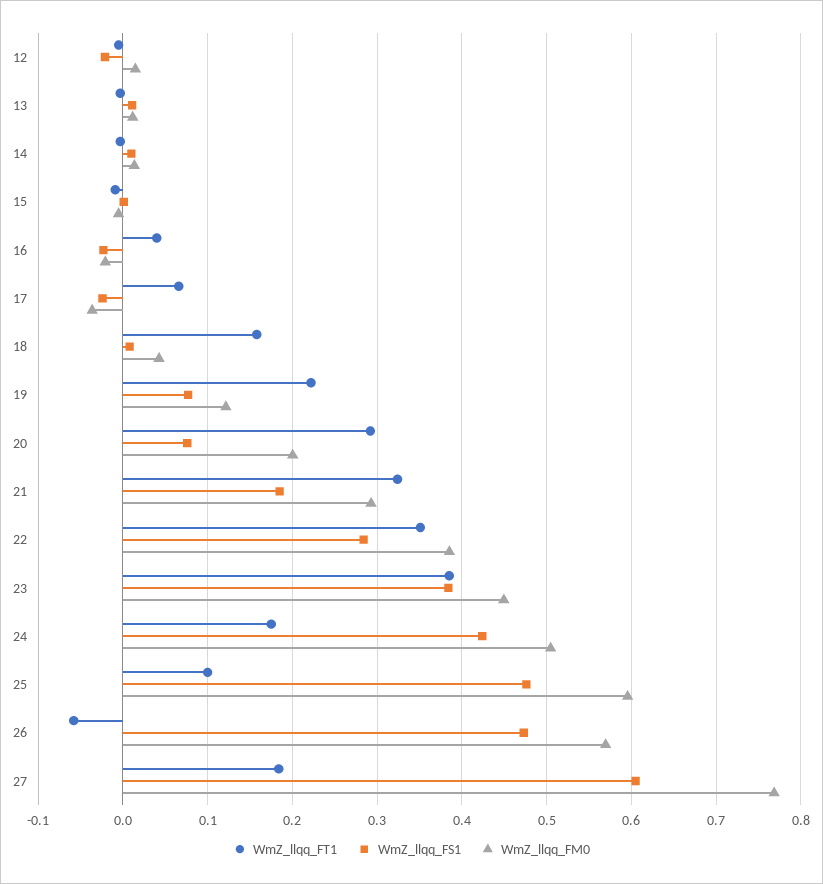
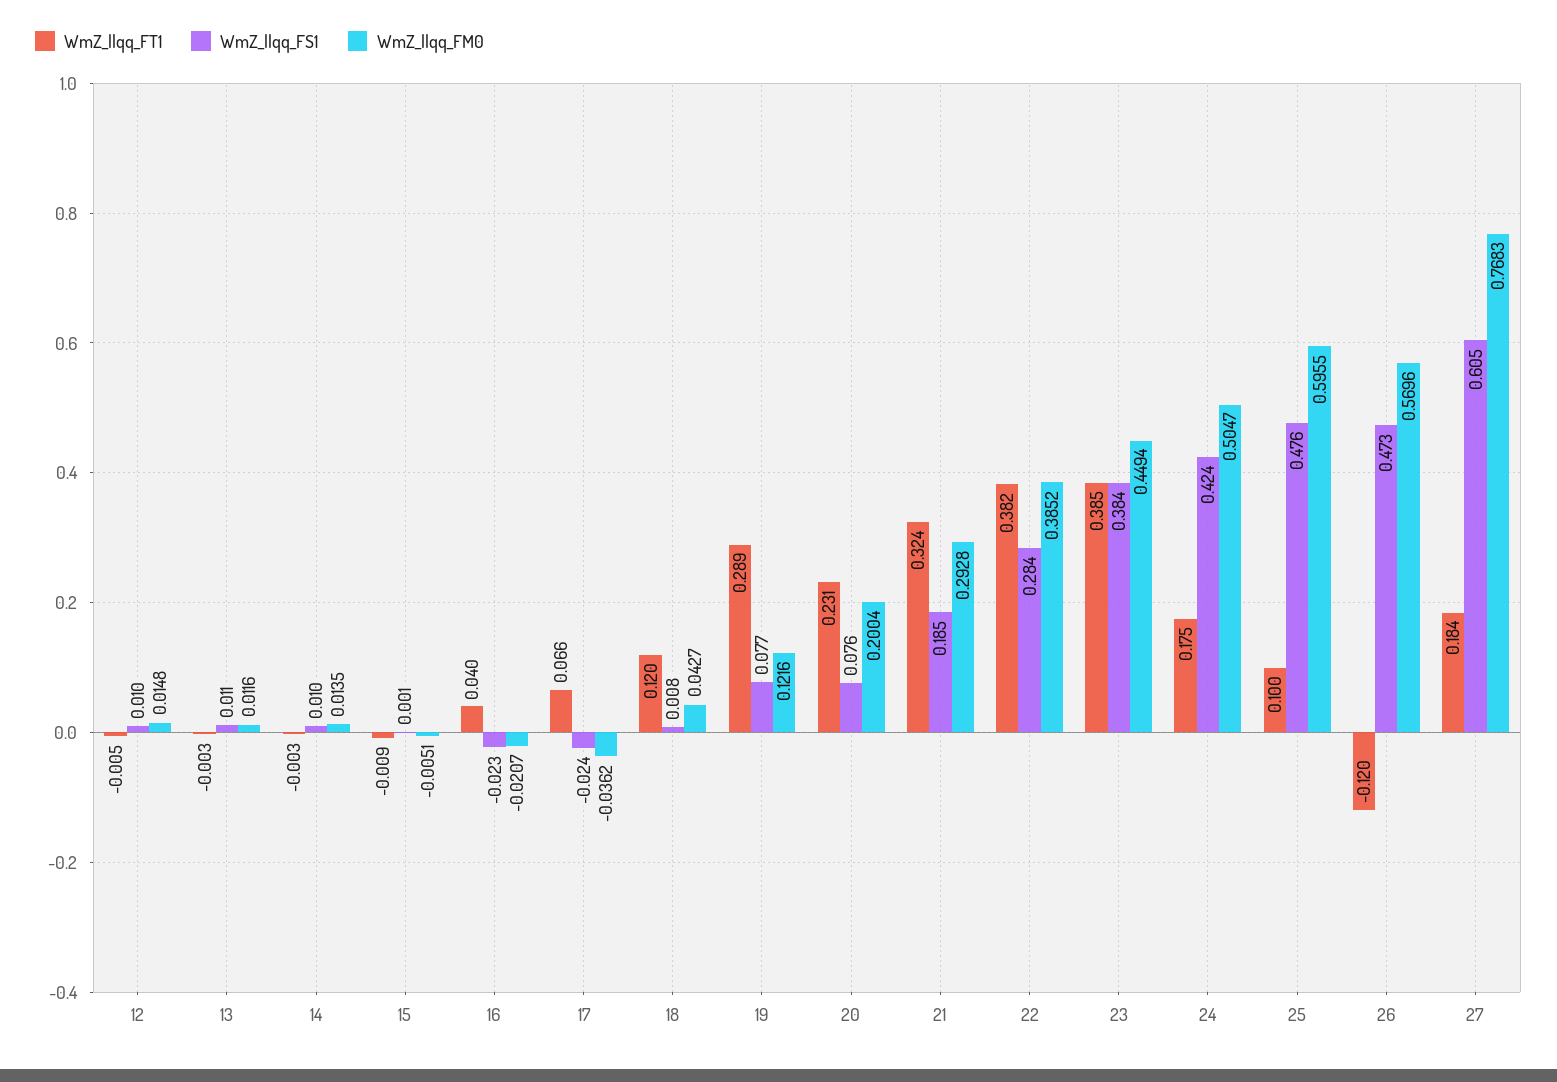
  {
    "WmZ_llqq_FT1": {
      "12": -0.005,
      "13": -0.003,
      "14": -0.003,
      "15": -0.009,
      "16": 0.04,
      "17": 0.066,
-     "18": 0.16,
+     "18": 0.12,
-     "19": 0.22,
+     "19": 0.289,
-     "20": 0.29,
+     "20": 0.231,
      "21": 0.324,
-     "22": 0.35,
+     "22": 0.382,
      "23": 0.385,
      "24": 0.175,
      "25": 0.1,
-     "26": -0.06,
+     "26": -0.12,
      "27": 0.184
    },
    "WmZ_llqq_FS1": {
-     "12": -0.02,
+     "12": 0.01,
      "13": 0.011,
      "14": 0.01,
      "15": 0.001,
      "16": -0.023,
      "17": -0.024,
      "18": 0.008,
      "19": 0.077,
      "20": 0.076,
      "21": 0.185,
      "22": 0.284,
      "23": 0.384,
      "24": 0.424,
      "25": 0.476,
      "26": 0.473,
      "27": 0.605
    },
    "WmZ_llqq_FM0": {
      "12": 0.0148,
      "13": 0.0116,
      "14": 0.0135,
      "15": -0.0051,
      "16": -0.0207,
      "17": -0.0362,
      "18": 0.0427,
      "19": 0.1216,
      "20": 0.2004,
      "21": 0.2928,
      "22": 0.3852,
      "23": 0.4494,
      "24": 0.5047,
      "25": 0.5955,
      "26": 0.5696,
      "27": 0.7683
    }
  }

